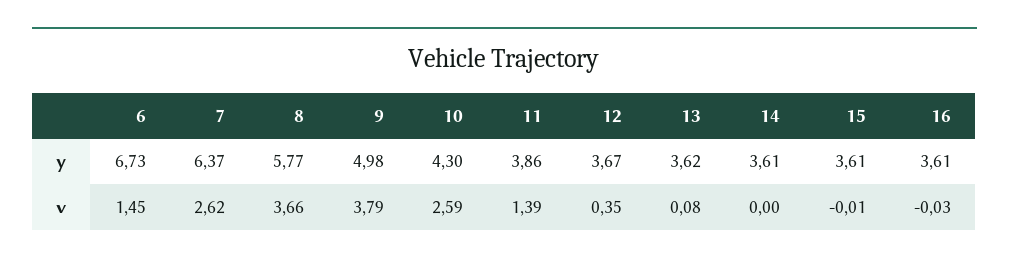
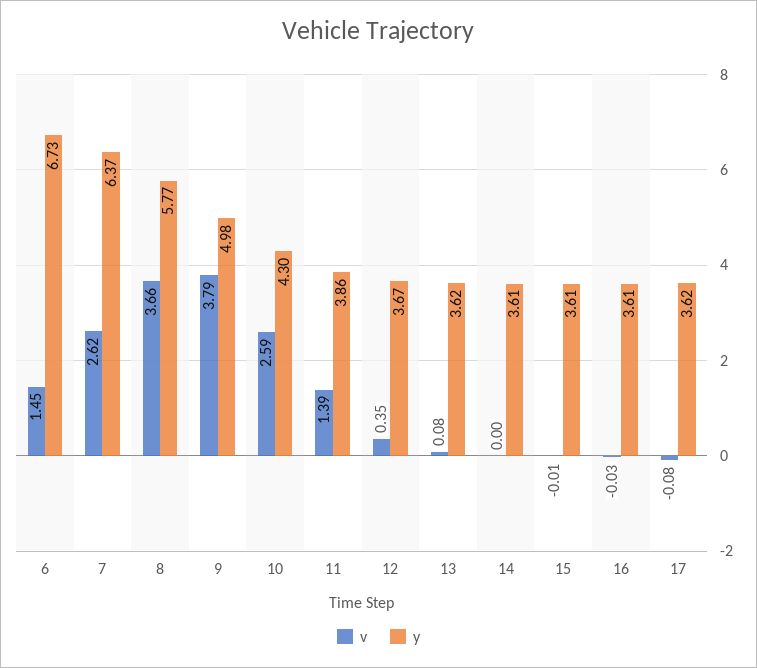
  {
    "y": {
      "6": 6.73,
      "7": 6.37,
      "8": 5.77,
      "9": 4.98,
      "10": 4.3,
      "11": 3.86,
      "12": 3.67,
      "13": 3.62,
      "14": 3.61,
      "15": 3.61,
-     "16": 3.61
+     "16": 3.61,
+     "17": 3.62
    },
    "v": {
      "6": 1.45,
      "7": 2.62,
      "8": 3.66,
      "9": 3.79,
      "10": 2.59,
      "11": 1.39,
      "12": 0.35,
      "13": 0.08,
      "14": 0,
      "15": -0.01,
-     "16": -0.03
+     "16": -0.03,
+     "17": -0.08
    }
  }

